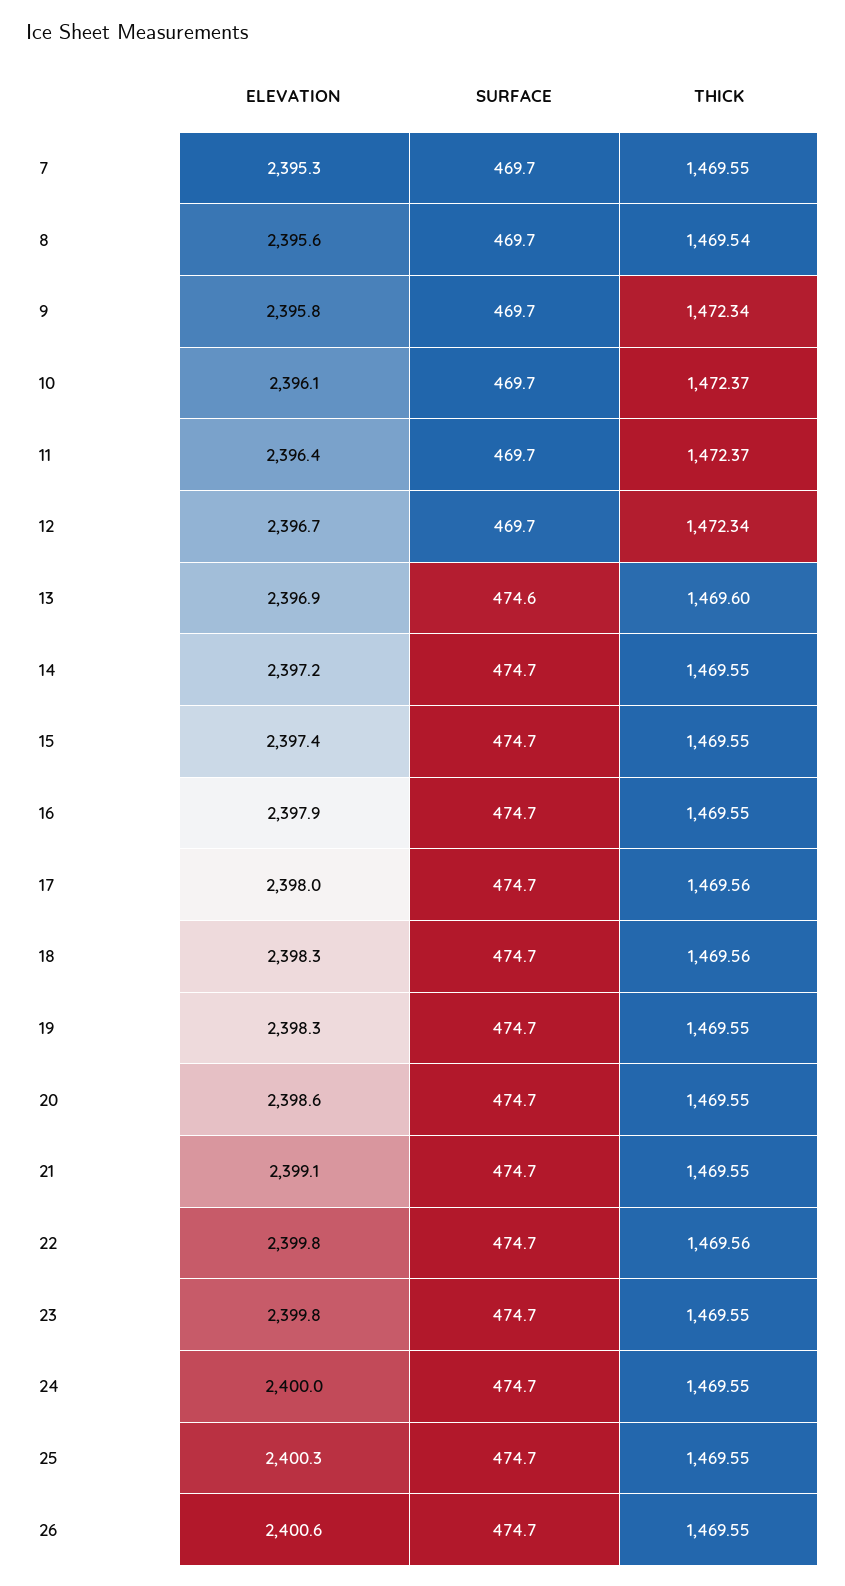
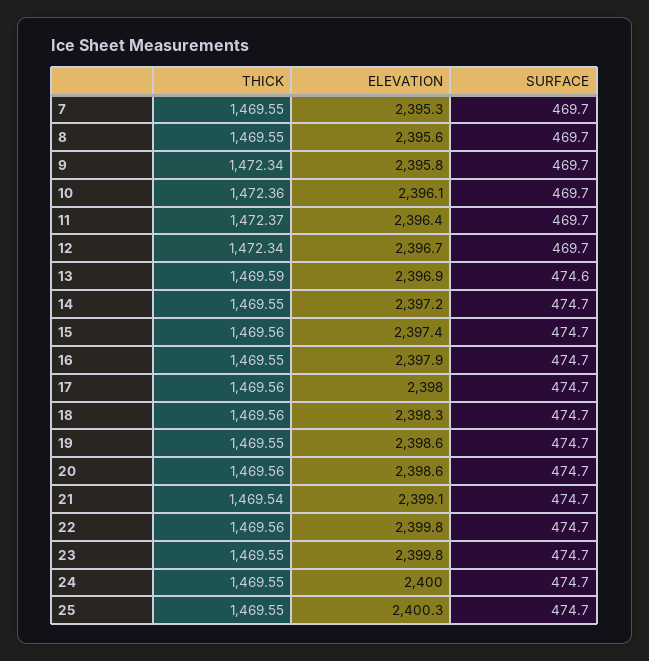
  {
    "ELEVATION": {
      "7": 2395.3,
      "8": 2395.6,
      "9": 2395.8,
      "10": 2396.1,
      "11": 2396.4,
      "12": 2396.7,
      "13": 2396.9,
      "14": 2397.2,
      "15": 2397.4,
      "16": 2397.9,
      "17": 2398,
      "18": 2398.3,
-     "19": 2398.3,
+     "19": 2398.6,
      "20": 2398.6,
      "21": 2399.1,
      "22": 2399.8,
      "23": 2399.8,
      "24": 2400,
-     "25": 2400.3,
+     "25": 2400.3
-     "26": 2400.6
    },
    "SURFACE": {
      "7": 469.7,
      "8": 469.7,
      "9": 469.7,
      "10": 469.7,
      "11": 469.7,
      "12": 469.7,
      "13": 474.6,
      "14": 474.7,
      "15": 474.7,
      "16": 474.7,
      "17": 474.7,
      "18": 474.7,
      "19": 474.7,
      "20": 474.7,
      "21": 474.7,
      "22": 474.7,
      "23": 474.7,
      "24": 474.7,
-     "25": 474.7,
+     "25": 474.7
-     "26": 474.7
    },
    "THICK": {
      "7": 1469.55,
-     "8": 1469.54,
+     "8": 1469.55,
      "9": 1472.34,
-     "10": 1472.37,
+     "10": 1472.36,
      "11": 1472.37,
      "12": 1472.34,
-     "13": 1469.6,
+     "13": 1469.59,
      "14": 1469.55,
-     "15": 1469.55,
+     "15": 1469.56,
      "16": 1469.55,
      "17": 1469.56,
      "18": 1469.56,
      "19": 1469.55,
-     "20": 1469.55,
+     "20": 1469.56,
-     "21": 1469.55,
+     "21": 1469.54,
      "22": 1469.56,
      "23": 1469.55,
      "24": 1469.55,
-     "25": 1469.55,
+     "25": 1469.55
-     "26": 1469.55
    }
  }

